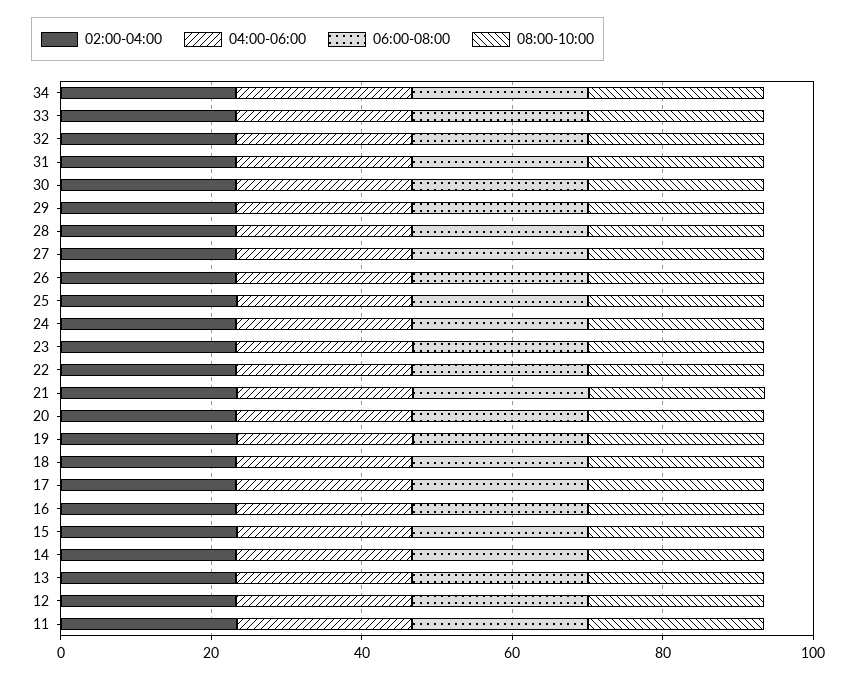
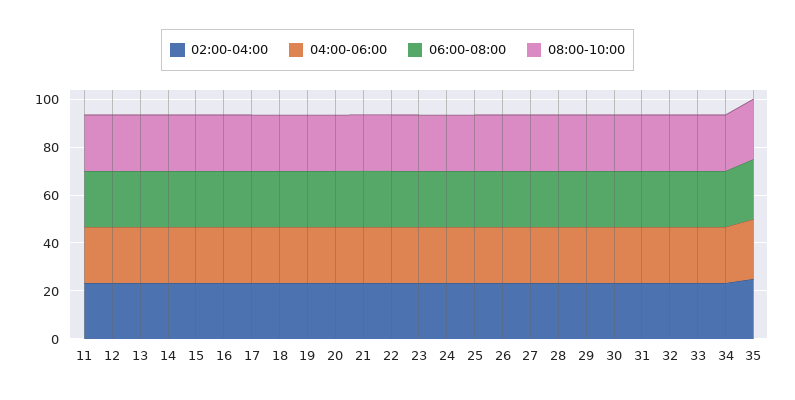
  {
    "02:00-04:00": {
      "34": 25,
      "33": 25,
      "32": 25,
      "31": 25,
      "30": 25,
      "29": 25,
      "28": 25,
      "27": 25,
      "26": 25,
      "25": 25,
      "24": 25,
      "23": 25,
      "22": 25,
      "21": 25,
      "20": 25,
      "19": 25,
      "18": 25,
      "17": 25,
      "16": 25,
      "15": 25,
      "14": 25,
      "13": 25,
      "12": 25,
-     "11": 25
+     "11": 25,
+     "35": 25
    },
    "04:00-06:00": {
      "34": 25,
      "33": 25,
      "32": 25,
      "31": 25,
      "30": 25,
      "29": 25,
      "28": 25,
      "27": 25,
      "26": 25,
      "25": 25,
      "24": 25,
      "23": 25,
      "22": 25,
      "21": 25,
      "20": 25,
      "19": 25,
      "18": 25,
      "17": 25,
      "16": 25,
      "15": 25,
      "14": 25,
      "13": 25,
      "12": 25,
-     "11": 25
+     "11": 25,
+     "35": 25
    },
    "06:00-08:00": {
      "34": 25,
      "33": 25,
      "32": 25,
      "31": 25,
      "30": 25,
      "29": 25,
      "28": 25,
      "27": 25,
      "26": 25,
      "25": 25,
      "24": 25,
      "23": 25,
      "22": 25,
      "21": 25,
      "20": 25,
      "19": 25,
      "18": 25,
      "17": 25,
      "16": 25,
      "15": 25,
      "14": 25,
      "13": 25,
      "12": 25,
-     "11": 25
+     "11": 25,
+     "35": 25
    },
    "08:00-10:00": {
      "34": 25,
      "33": 25,
      "32": 25,
      "31": 25,
      "30": 25,
      "29": 25,
      "28": 25,
      "27": 25,
      "26": 25,
      "25": 25,
      "24": 25,
      "23": 25,
      "22": 25,
      "21": 25,
      "20": 25,
      "19": 25,
      "18": 25,
      "17": 25,
      "16": 25,
      "15": 25,
      "14": 25,
      "13": 25,
      "12": 25,
-     "11": 25
+     "11": 25,
+     "35": 25
    }
  }

